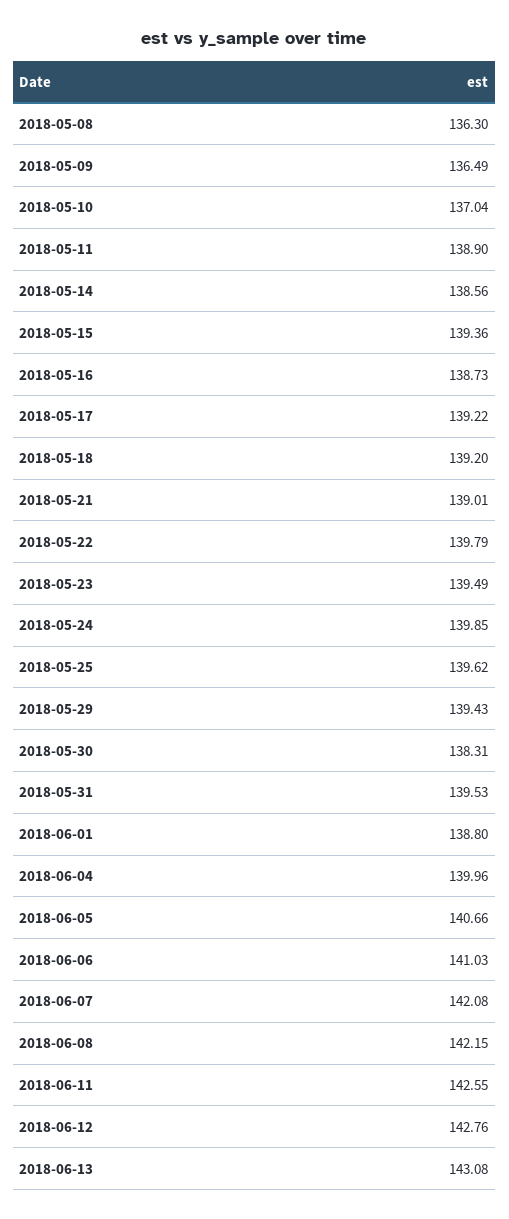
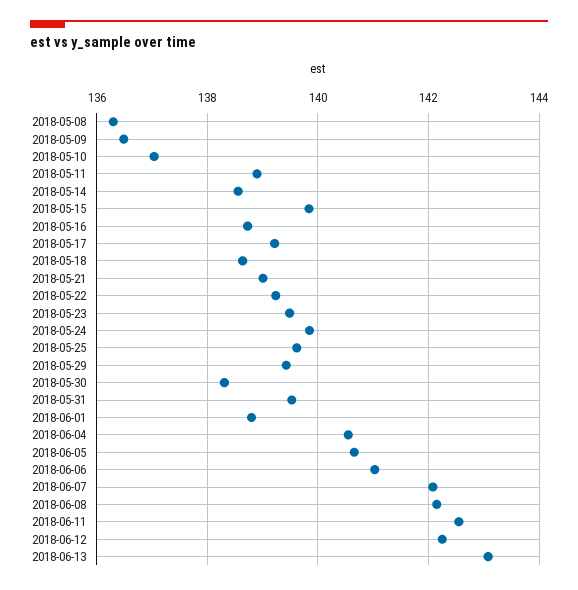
  {
    "2018-05-08": 136.3,
    "2018-05-09": 136.49,
    "2018-05-10": 137.04,
    "2018-05-11": 138.9,
    "2018-05-14": 138.56,
-   "2018-05-15": 139.36,
+   "2018-05-15": 139.8,
    "2018-05-16": 138.73,
    "2018-05-17": 139.22,
-   "2018-05-18": 139.2,
+   "2018-05-18": 138.6,
    "2018-05-21": 139.01,
-   "2018-05-22": 139.79,
+   "2018-05-22": 139.2,
    "2018-05-23": 139.49,
    "2018-05-24": 139.85,
    "2018-05-25": 139.62,
    "2018-05-29": 139.43,
    "2018-05-30": 138.31,
    "2018-05-31": 139.53,
    "2018-06-01": 138.8,
-   "2018-06-04": 139.96,
+   "2018-06-04": 140.6,
    "2018-06-05": 140.66,
    "2018-06-06": 141.03,
    "2018-06-07": 142.08,
    "2018-06-08": 142.15,
    "2018-06-11": 142.55,
-   "2018-06-12": 142.76,
+   "2018-06-12": 142.2,
    "2018-06-13": 143.08
  }

